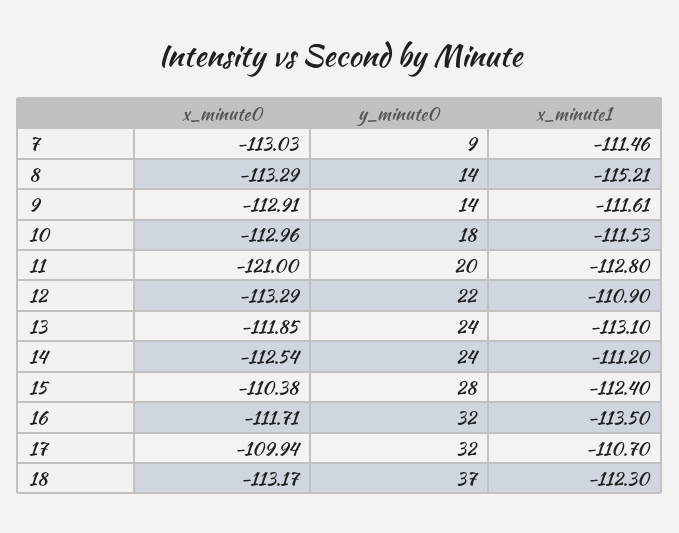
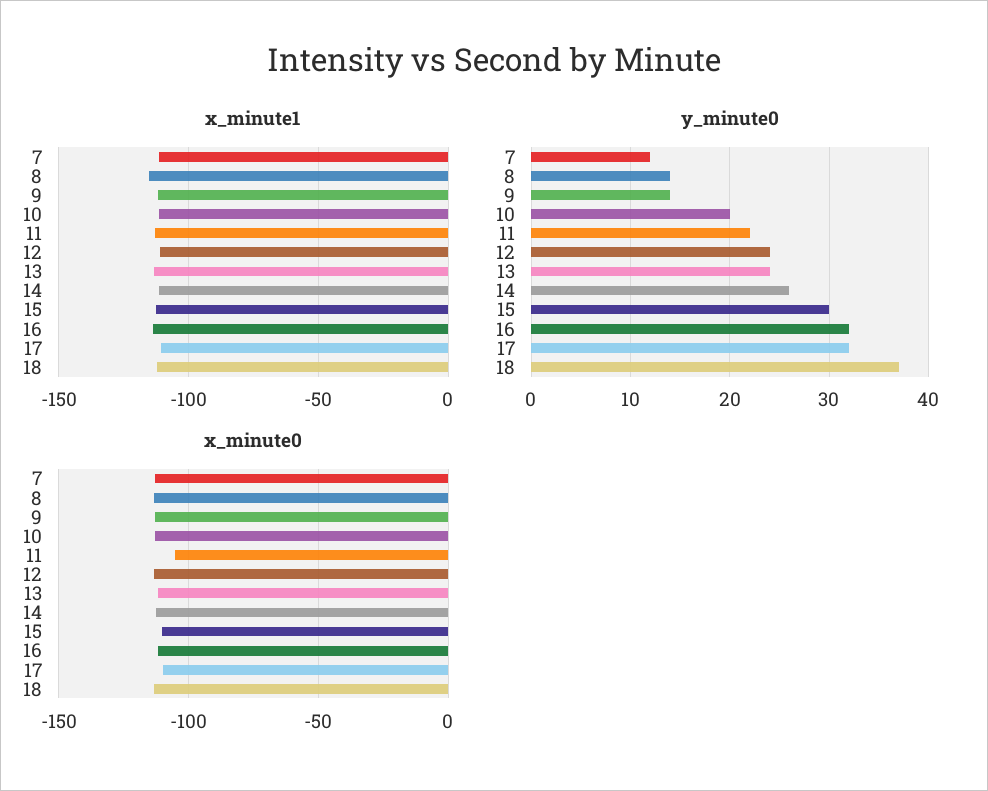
  {
    "x_minute0": {
      "7": -113.03,
      "8": -113.29,
      "9": -112.91,
      "10": -112.96,
-     "11": -121,
+     "11": -105,
      "12": -113.29,
      "13": -111.85,
      "14": -112.54,
      "15": -110.38,
      "16": -111.71,
      "17": -109.94,
      "18": -113.17
    },
    "y_minute0": {
-     "7": 9,
+     "7": 12,
      "8": 14,
      "9": 14,
-     "10": 18,
+     "10": 20,
-     "11": 20,
+     "11": 22,
-     "12": 22,
+     "12": 24,
      "13": 24,
-     "14": 24,
+     "14": 26,
-     "15": 28,
+     "15": 30,
      "16": 32,
      "17": 32,
      "18": 37
    },
    "x_minute1": {
      "7": -111.46,
      "8": -115.21,
      "9": -111.61,
      "10": -111.53,
      "11": -112.8,
      "12": -110.9,
      "13": -113.1,
      "14": -111.2,
      "15": -112.4,
      "16": -113.5,
      "17": -110.7,
      "18": -112.3
    }
  }

